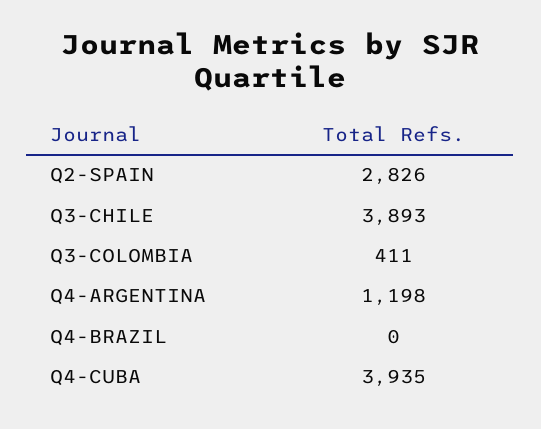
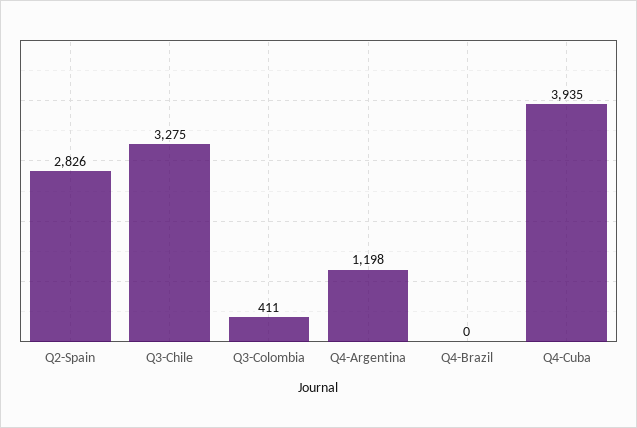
  {
    "Q2-SPAIN": 2826,
-   "Q3-CHILE": 3893,
+   "Q3-CHILE": 3275,
    "Q3-COLOMBIA": 411,
    "Q4-ARGENTINA": 1198,
    "Q4-BRAZIL": 0,
    "Q4-CUBA": 3935
  }

